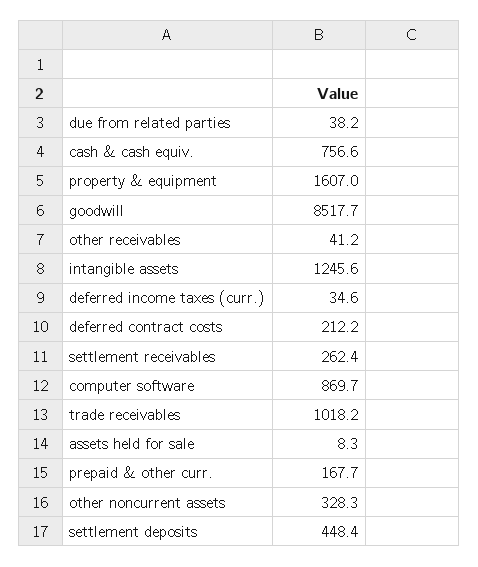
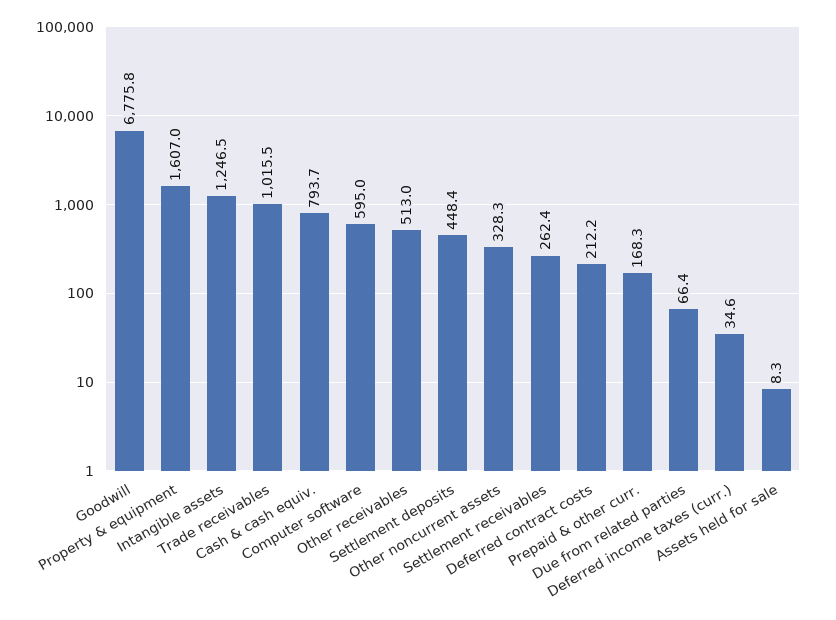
  {
-   "due from related parties": 38.2,
+   "due from related parties": 66.4,
-   "cash & cash equiv.": 756.6,
+   "cash & cash equiv.": 793.7,
    "property & equipment": 1607,
-   "goodwill": 8517.7,
+   "goodwill": 6775.8,
-   "other receivables": 41.2,
+   "other receivables": 513,
-   "intangible assets": 1245.6,
+   "intangible assets": 1246.5,
    "deferred income taxes (curr.)": 34.6,
    "deferred contract costs": 212.2,
    "settlement receivables": 262.4,
-   "computer software": 869.7,
+   "computer software": 595,
-   "trade receivables": 1018.2,
+   "trade receivables": 1015.5,
    "assets held for sale": 8.3,
-   "prepaid & other curr.": 167.7,
+   "prepaid & other curr.": 168.3,
    "other noncurrent assets": 328.3,
    "settlement deposits": 448.4
  }

